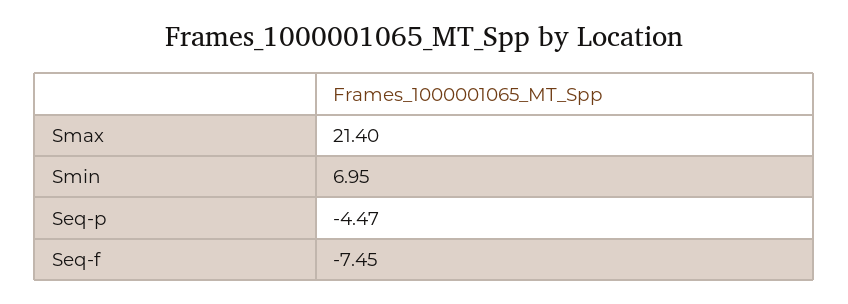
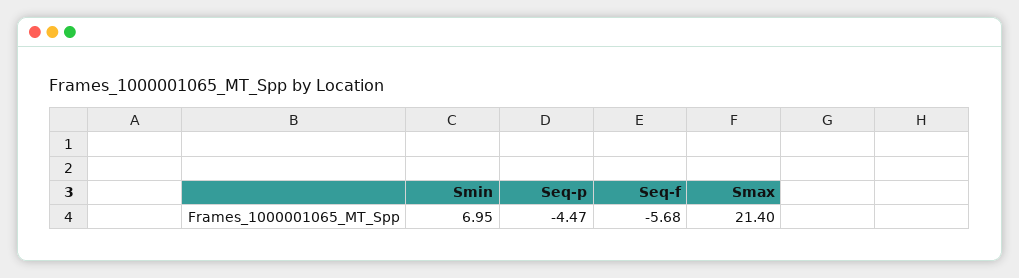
  {
    "Smax": 21.4,
    "Smin": 6.95,
    "Seq-p": -4.47,
-   "Seq-f": -7.45
+   "Seq-f": -5.68
  }

